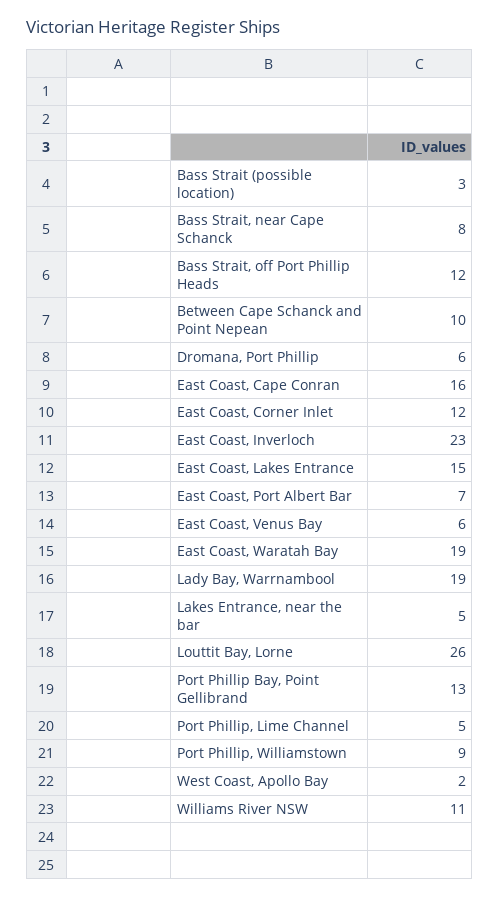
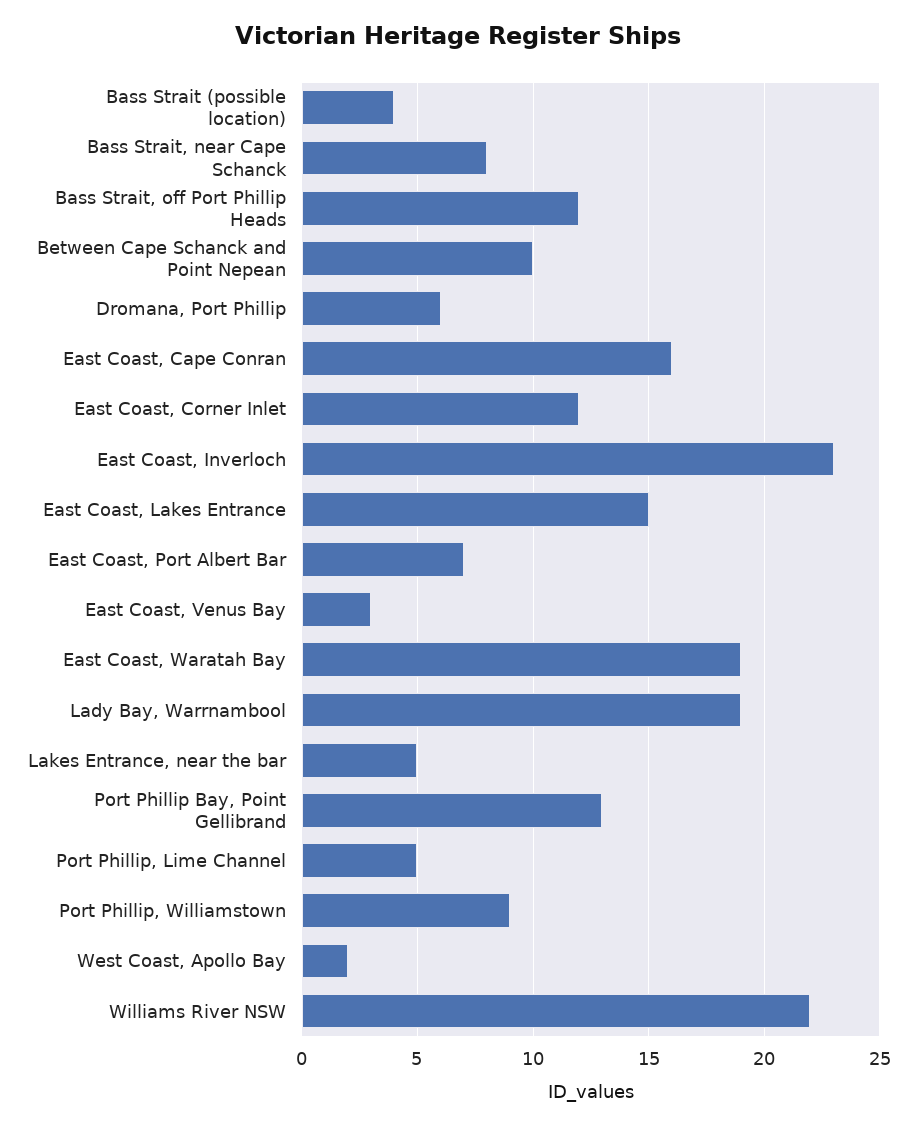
  {
-   "Bass Strait (possible location)": 3,
+   "Bass Strait (possible location)": 4,
    "Bass Strait, near Cape Schanck": 8,
    "Bass Strait, off Port Phillip Heads": 12,
    "Between Cape Schanck and Point Nepean": 10,
    "Dromana, Port Phillip": 6,
    "East Coast, Cape Conran": 16,
    "East Coast, Corner Inlet": 12,
    "East Coast, Inverloch": 23,
    "East Coast, Lakes Entrance": 15,
    "East Coast, Port Albert Bar": 7,
-   "East Coast, Venus Bay": 6,
+   "East Coast, Venus Bay": 3,
    "East Coast, Waratah Bay": 19,
    "Lady Bay, Warrnambool": 19,
    "Lakes Entrance, near the bar": 5,
-   "Louttit Bay, Lorne": 26,
    "Port Phillip Bay, Point Gellibrand": 13,
    "Port Phillip, Lime Channel": 5,
    "Port Phillip, Williamstown": 9,
    "West Coast, Apollo Bay": 2,
-   "Williams River NSW": 11
+   "Williams River NSW": 22
  }

